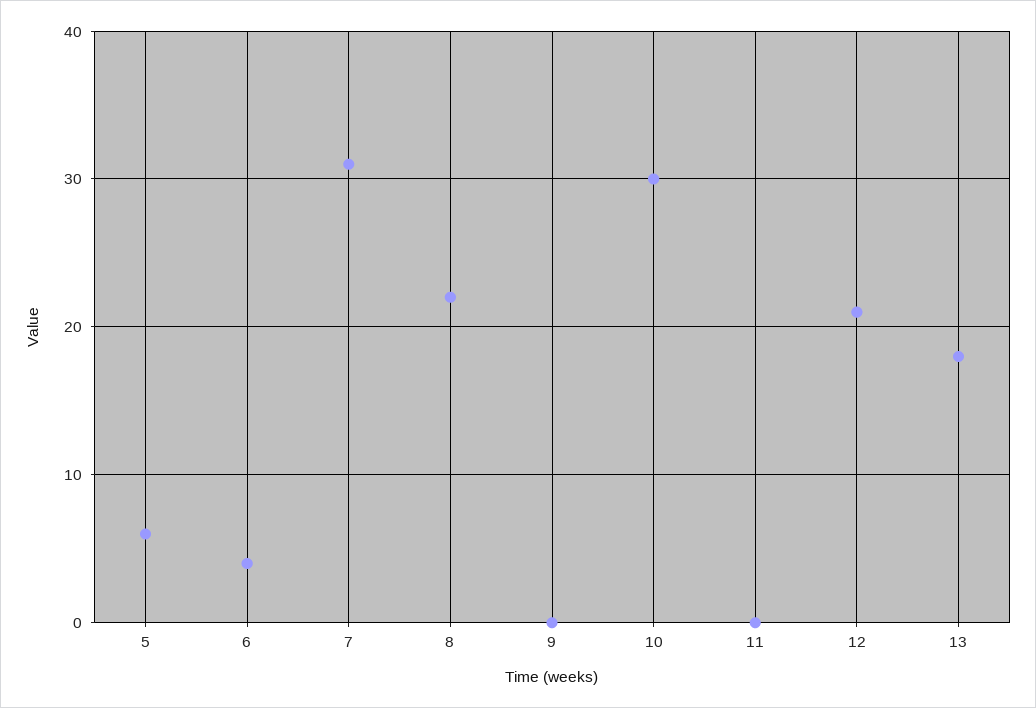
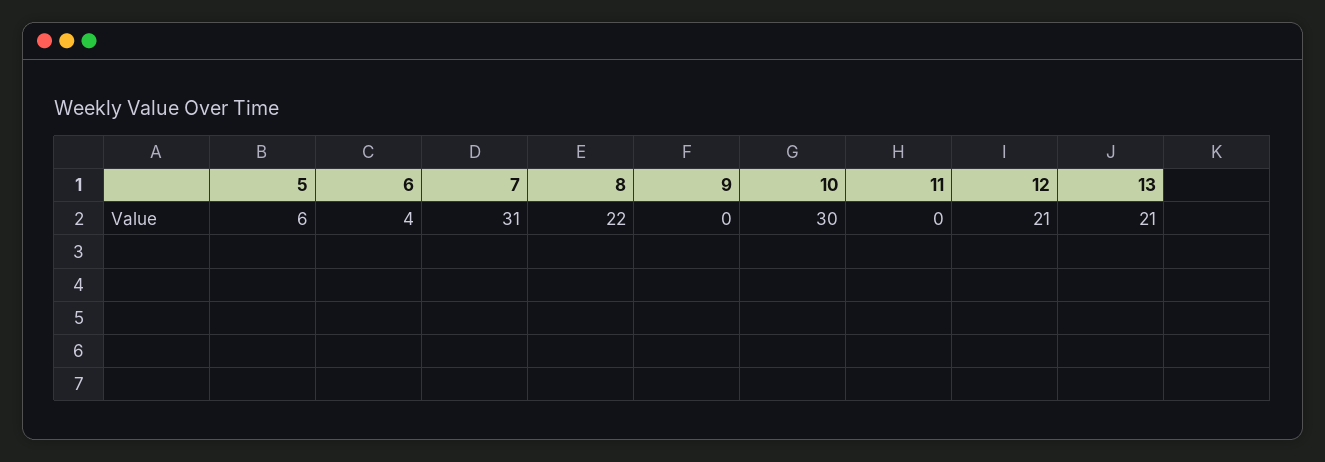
  {
    "5": 6,
    "6": 4,
    "7": 31,
    "8": 22,
    "9": 0,
    "10": 30,
    "11": 0,
    "12": 21,
-   "13": 18
+   "13": 21
  }

